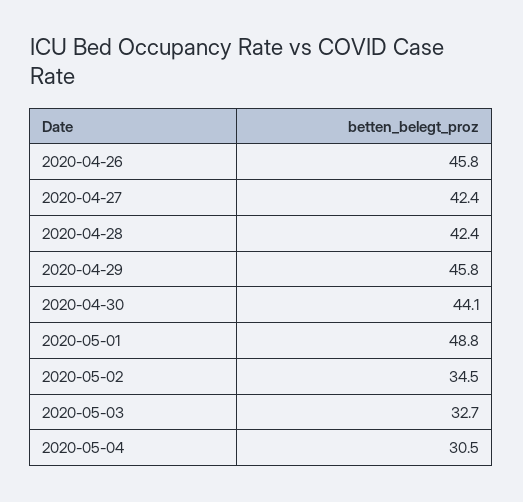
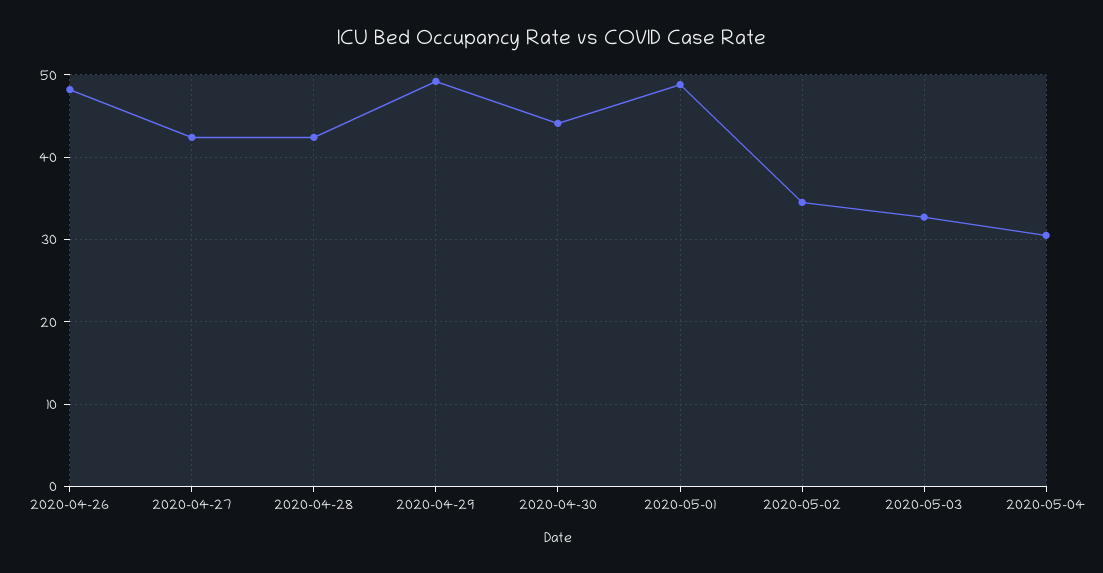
  {
-   "2020-04-26": 45.8,
+   "2020-04-26": 48,
    "2020-04-27": 42.4,
    "2020-04-28": 42.4,
-   "2020-04-29": 45.8,
+   "2020-04-29": 49,
    "2020-04-30": 44.1,
    "2020-05-01": 48.8,
    "2020-05-02": 34.5,
    "2020-05-03": 32.7,
    "2020-05-04": 30.5
  }

